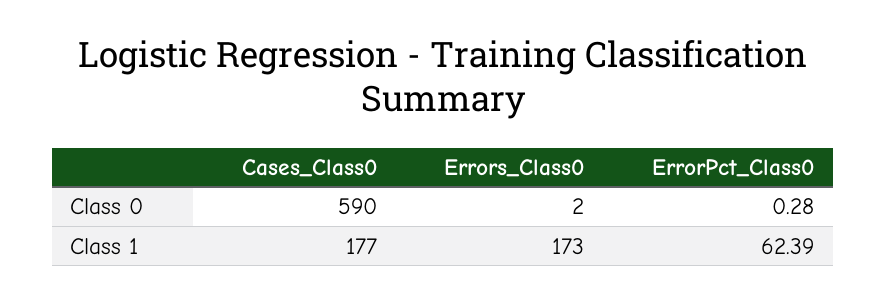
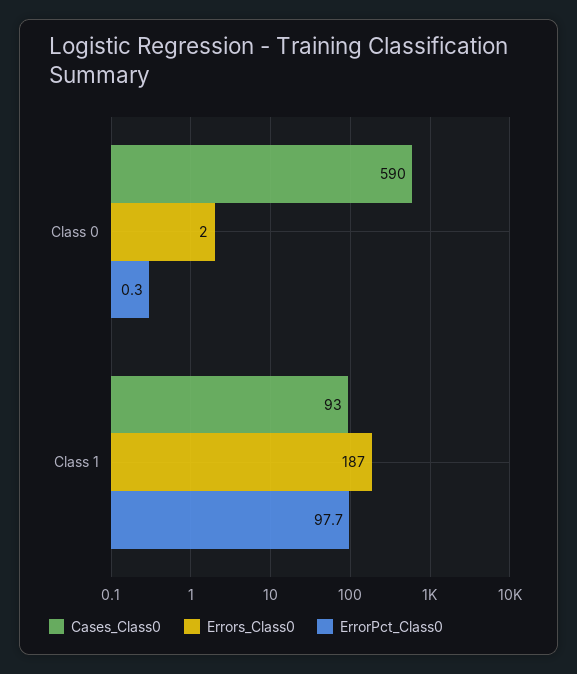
  {
    "Cases_Class0": {
      "Class 0": 590,
-     "Class 1": 177
+     "Class 1": 93
    },
    "Errors_Class0": {
      "Class 0": 2,
-     "Class 1": 173
+     "Class 1": 187
    },
    "ErrorPct_Class0": {
      "Class 0": 0.28,
-     "Class 1": 62.39
+     "Class 1": 97.7
    }
  }

